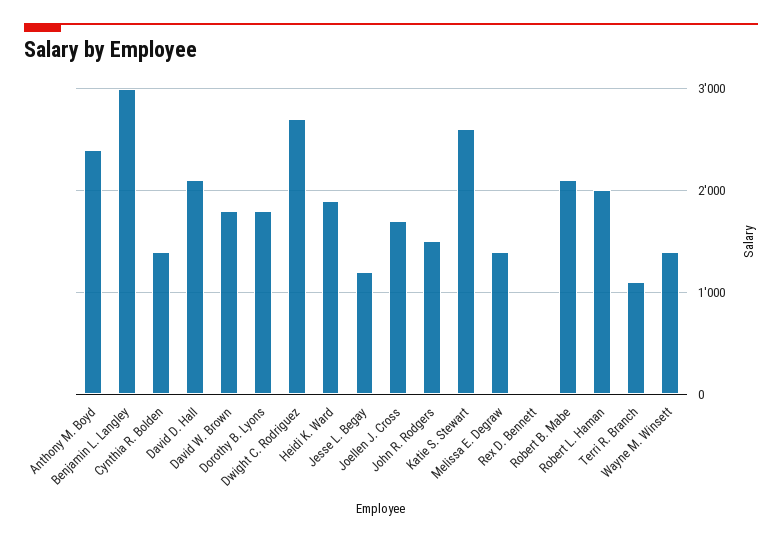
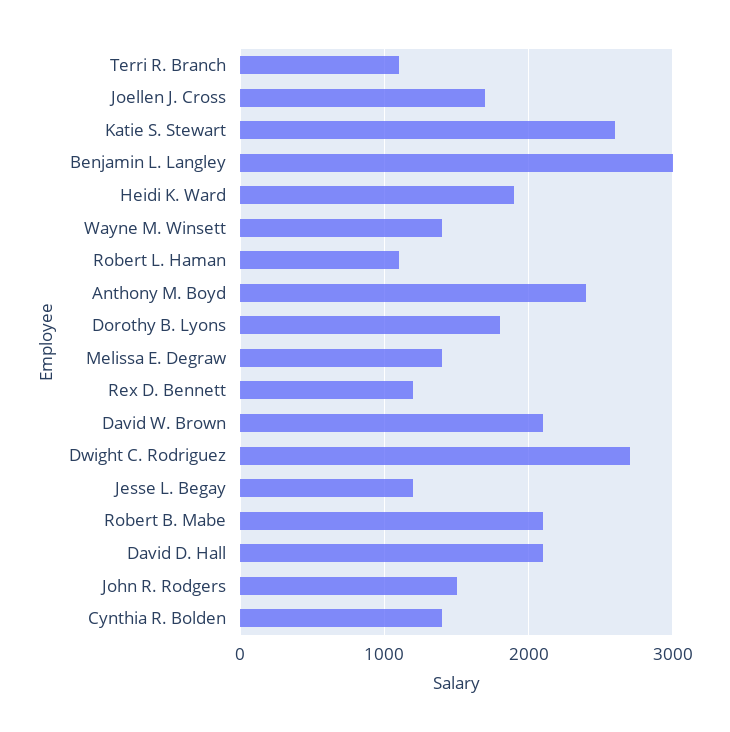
  {
    "Anthony M. Boyd": 2400,
    "Benjamin L. Langley": 3000,
    "Cynthia R. Bolden": 1400,
    "David D. Hall": 2100,
-   "David W. Brown": 1800,
+   "David W. Brown": 2100,
    "Dorothy B. Lyons": 1800,
    "Dwight C. Rodriguez": 2700,
    "Heidi K. Ward": 1900,
    "Jesse L. Begay": 1200,
    "Joellen J. Cross": 1700,
    "John R. Rodgers": 1500,
    "Katie S. Stewart": 2600,
    "Melissa E. Degraw": 1400,
-   "Rex D. Bennett": 0,
+   "Rex D. Bennett": 1200,
    "Robert B. Mabe": 2100,
-   "Robert L. Haman": 2000,
+   "Robert L. Haman": 1100,
    "Terri R. Branch": 1100,
    "Wayne M. Winsett": 1400
  }

